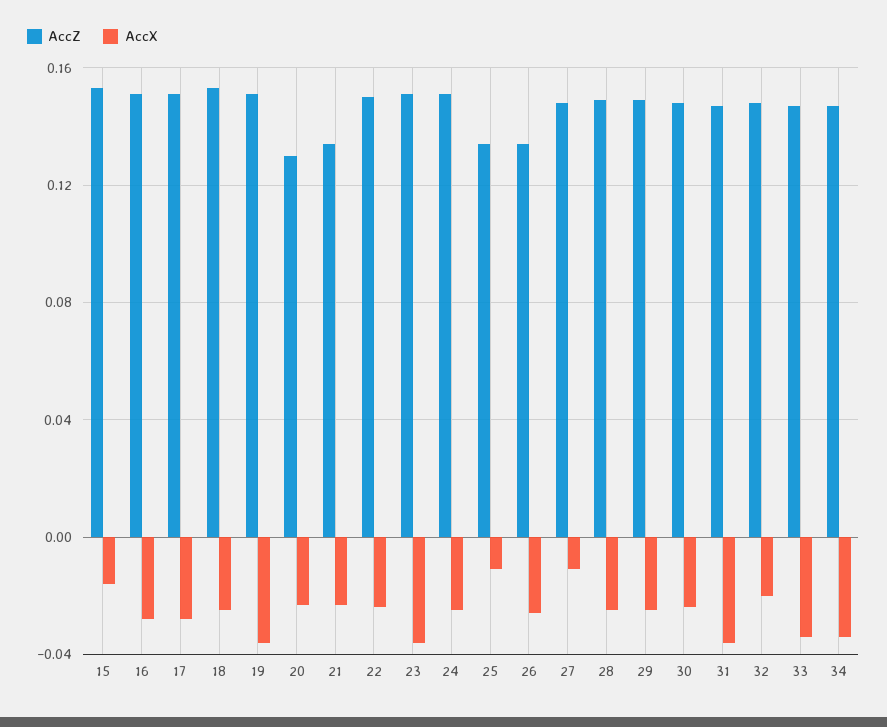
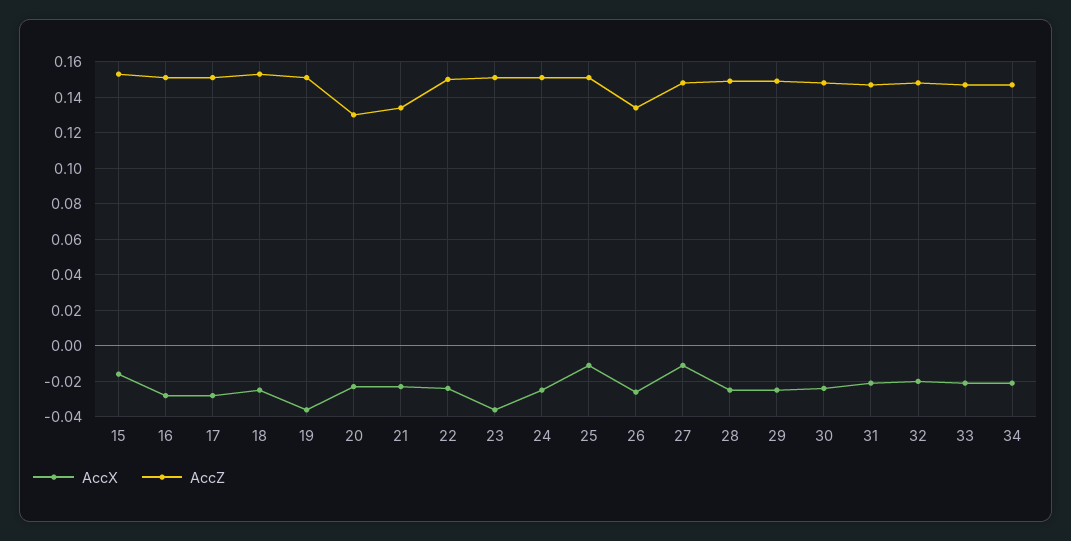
  {
    "AccZ": {
      "15": 0.155,
      "16": 0.15,
      "17": 0.15,
      "18": 0.155,
      "19": 0.15,
      "20": 0.13,
      "21": 0.135,
      "22": 0.15,
      "23": 0.15,
      "24": 0.15,
-     "25": 0.135,
+     "25": 0.15,
      "26": 0.135,
      "27": 0.15,
      "28": 0.15,
      "29": 0.15,
      "30": 0.15,
      "31": 0.145,
      "32": 0.15,
      "33": 0.145,
      "34": 0.145
    },
    "AccX": {
      "15": -0.015,
      "16": -0.03,
      "17": -0.03,
      "18": -0.025,
      "19": -0.035,
      "20": -0.025,
      "21": -0.025,
      "22": -0.025,
      "23": -0.035,
      "24": -0.025,
      "25": -0.01,
      "26": -0.025,
      "27": -0.01,
      "28": -0.025,
      "29": -0.025,
      "30": -0.025,
-     "31": -0.035,
+     "31": -0.02,
      "32": -0.02,
-     "33": -0.035,
+     "33": -0.02,
-     "34": -0.035
+     "34": -0.02
    }
  }

